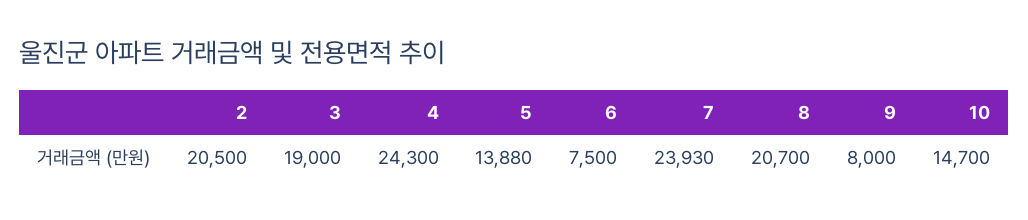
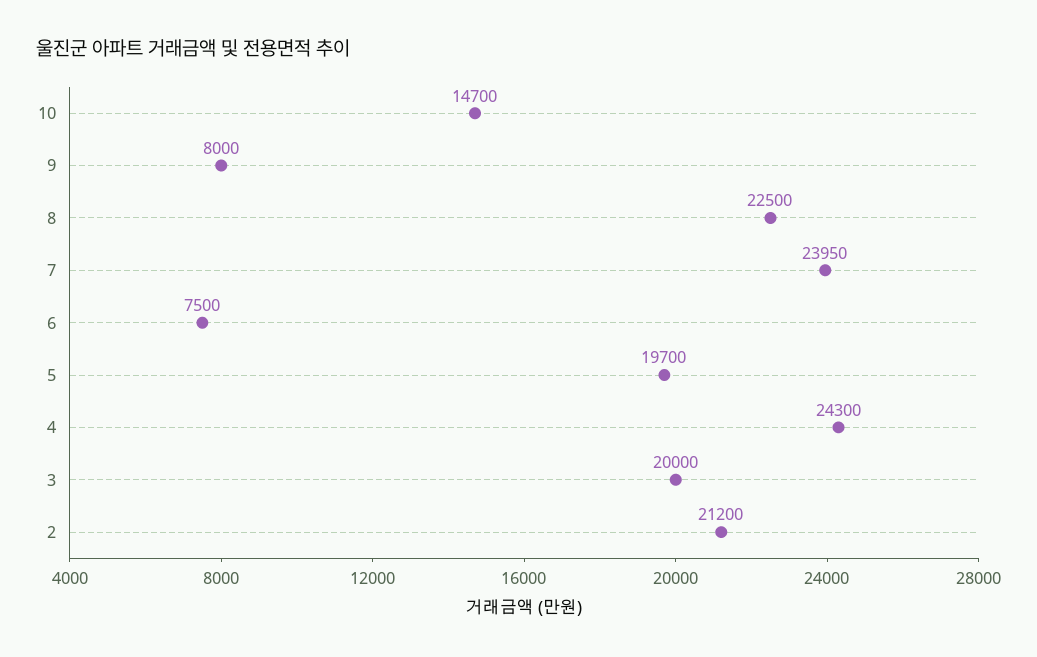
  {
-   "2": 20500,
+   "2": 21200,
-   "3": 19000,
+   "3": 20000,
    "4": 24300,
-   "5": 13880,
+   "5": 19700,
    "6": 7500,
-   "7": 23930,
+   "7": 23950,
-   "8": 20700,
+   "8": 22500,
    "9": 8000,
    "10": 14700
  }

